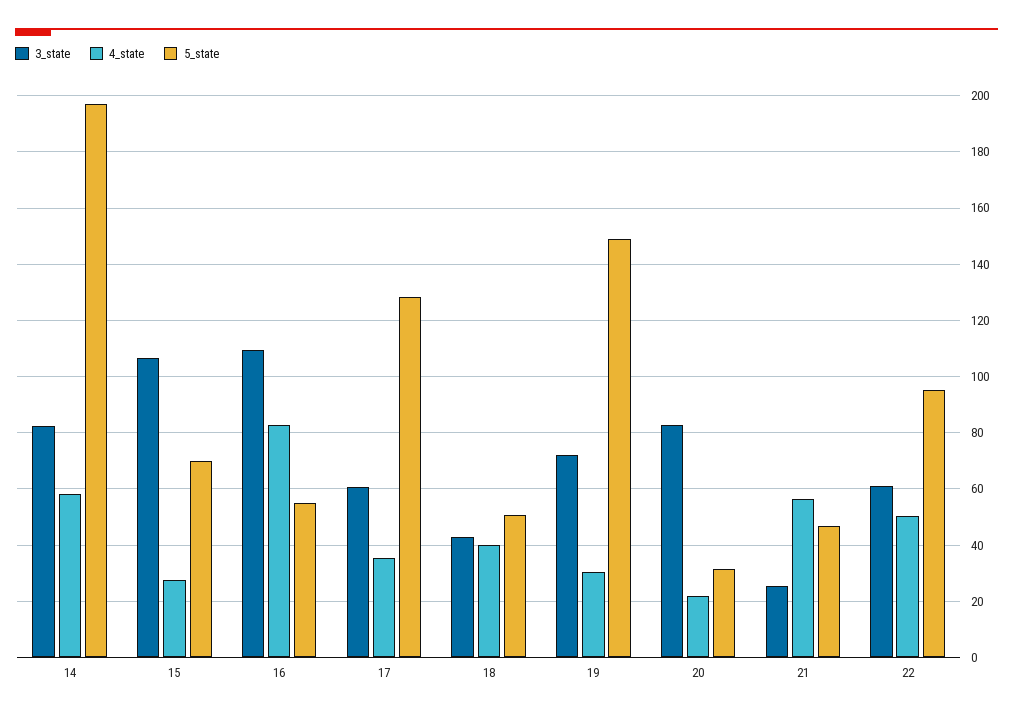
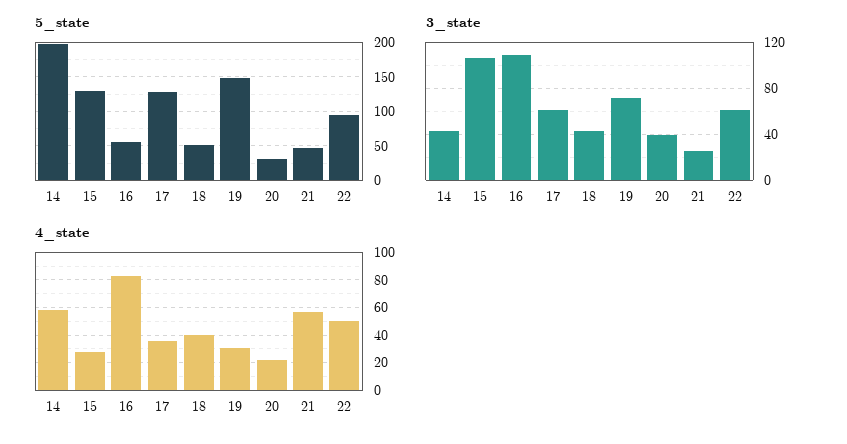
  {
    "3_state": {
-     "14": 82.5,
+     "14": 40,
      "15": 107.5,
      "16": 110,
      "17": 60,
      "18": 42.5,
      "19": 72.5,
-     "20": 82.5,
+     "20": 40,
      "21": 25,
      "22": 60
    },
    "4_state": {
      "14": 57.5,
      "15": 27.5,
      "16": 82.5,
      "17": 35,
      "18": 40,
      "19": 30,
      "20": 22.5,
      "21": 57.5,
      "22": 50
    },
    "5_state": {
      "14": 197.5,
-     "15": 70,
+     "15": 130,
      "16": 55,
      "17": 127.5,
      "18": 50,
      "19": 150,
      "20": 32.5,
      "21": 47.5,
      "22": 95
    }
  }

